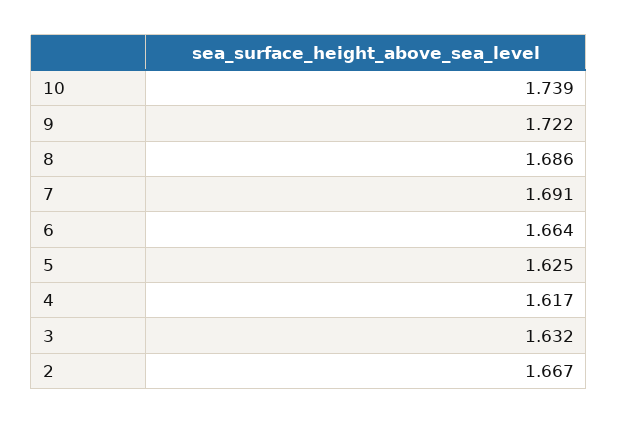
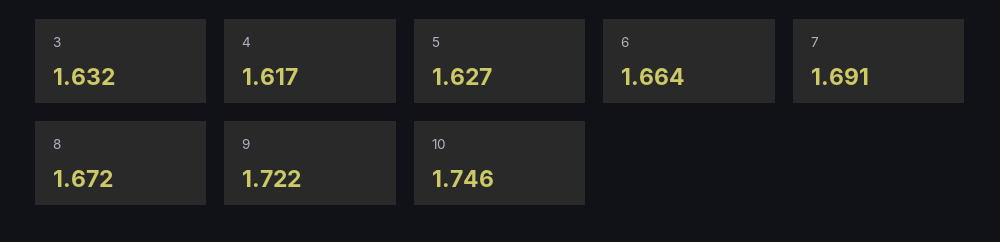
  {
-   "10": 1.739,
+   "10": 1.746,
    "9": 1.722,
-   "8": 1.686,
+   "8": 1.672,
    "7": 1.691,
    "6": 1.664,
-   "5": 1.625,
+   "5": 1.627,
    "4": 1.617,
-   "3": 1.632,
+   "3": 1.632
-   "2": 1.667
  }

